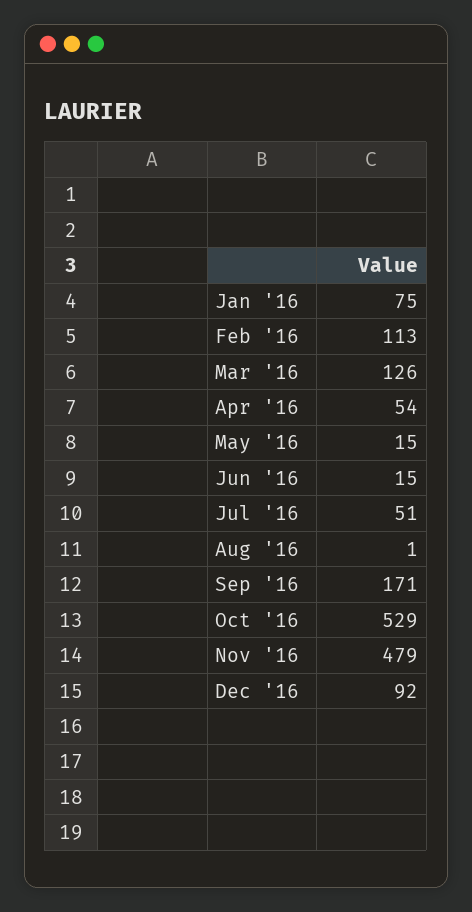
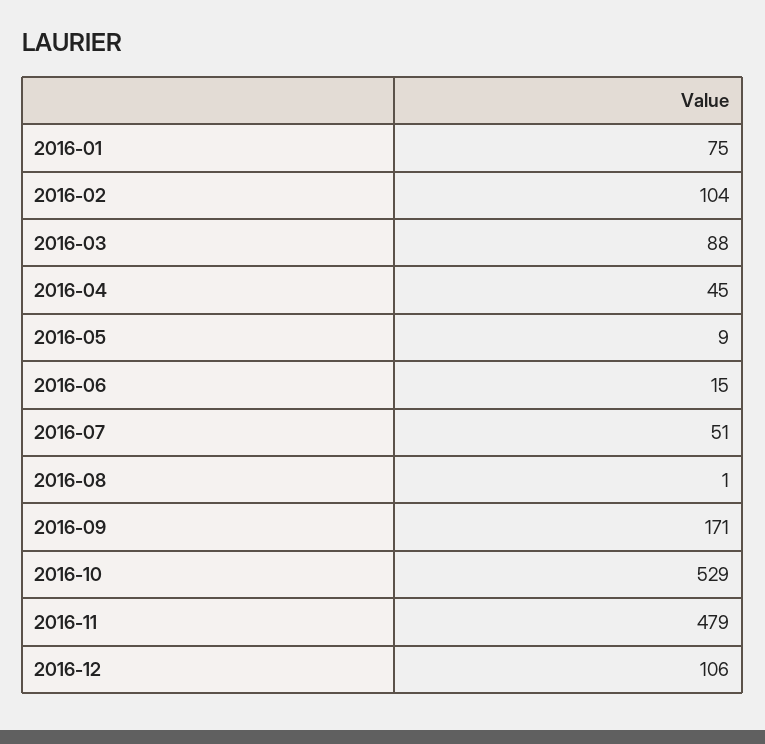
  {
    "Jan '16": 75,
-   "Feb '16": 113,
+   "Feb '16": 104,
-   "Mar '16": 126,
+   "Mar '16": 88,
-   "Apr '16": 54,
+   "Apr '16": 45,
-   "May '16": 15,
+   "May '16": 9,
    "Jun '16": 15,
    "Jul '16": 51,
    "Aug '16": 1,
    "Sep '16": 171,
    "Oct '16": 529,
    "Nov '16": 479,
-   "Dec '16": 92
+   "Dec '16": 106
  }

